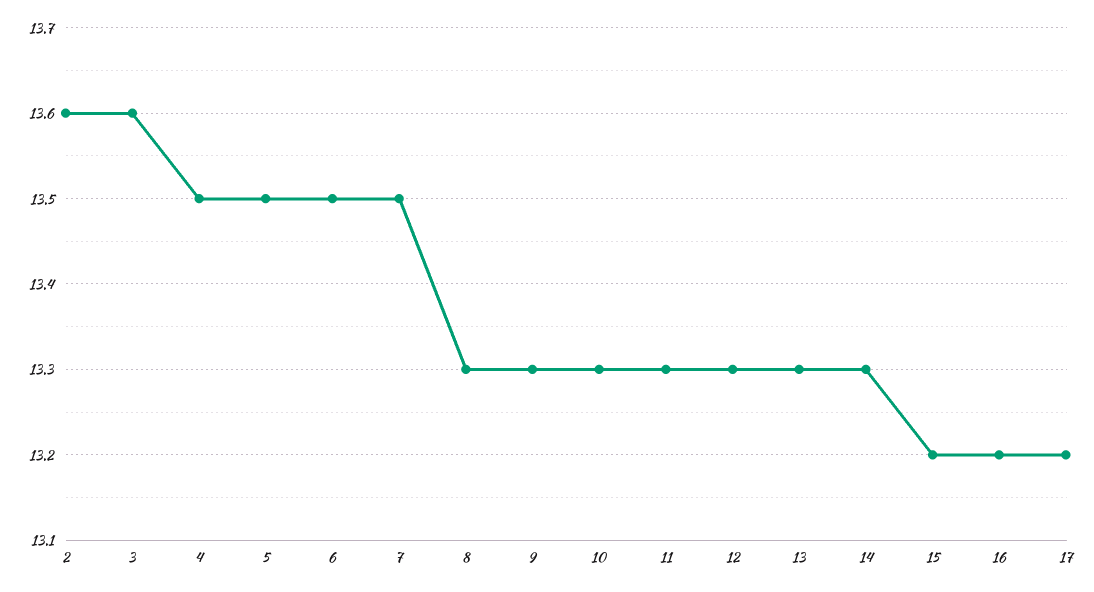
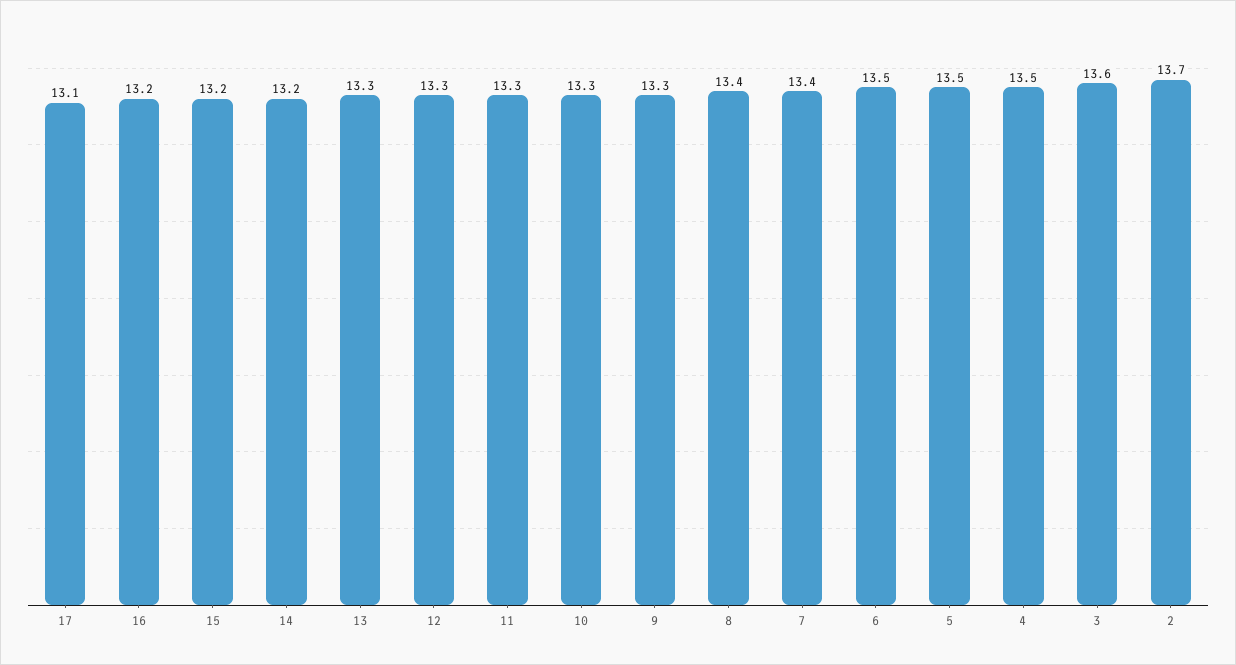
  {
-   "2": 13.6,
+   "2": 13.7,
    "3": 13.6,
    "4": 13.5,
    "5": 13.5,
    "6": 13.5,
-   "7": 13.5,
+   "7": 13.4,
-   "8": 13.3,
+   "8": 13.4,
    "9": 13.3,
    "10": 13.3,
    "11": 13.3,
    "12": 13.3,
    "13": 13.3,
-   "14": 13.3,
+   "14": 13.2,
    "15": 13.2,
    "16": 13.2,
-   "17": 13.2
+   "17": 13.1
  }

